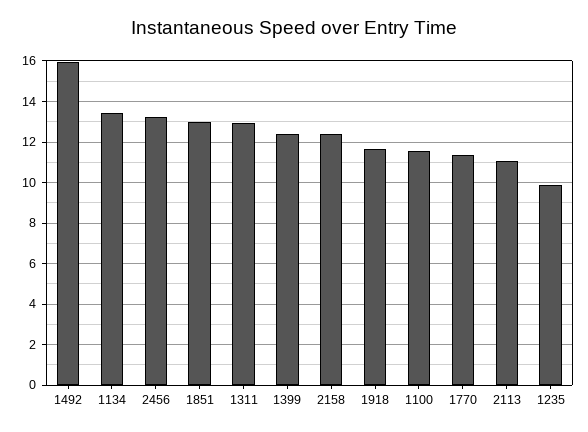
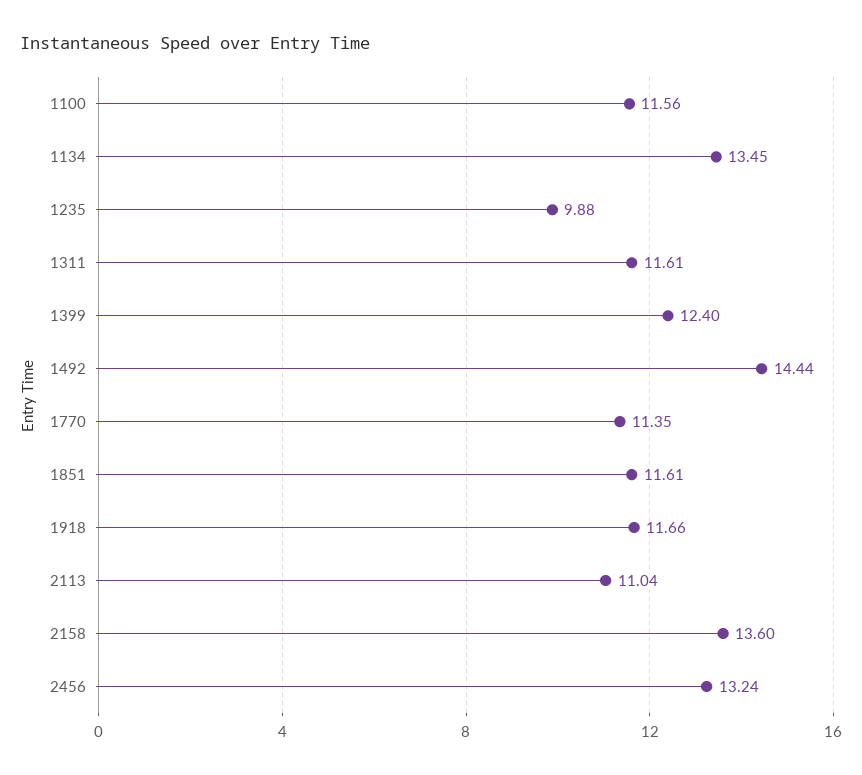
  {
-   "1492": 16,
+   "1492": 14.44,
    "1134": 13.45,
    "2456": 13.24,
-   "1851": 13,
+   "1851": 11.61,
-   "1311": 13,
+   "1311": 11.61,
    "1399": 12.4,
-   "2158": 12.5,
+   "2158": 13.6,
    "1918": 11.66,
    "1100": 11.56,
    "1770": 11.35,
    "2113": 11.04,
    "1235": 9.88
  }

